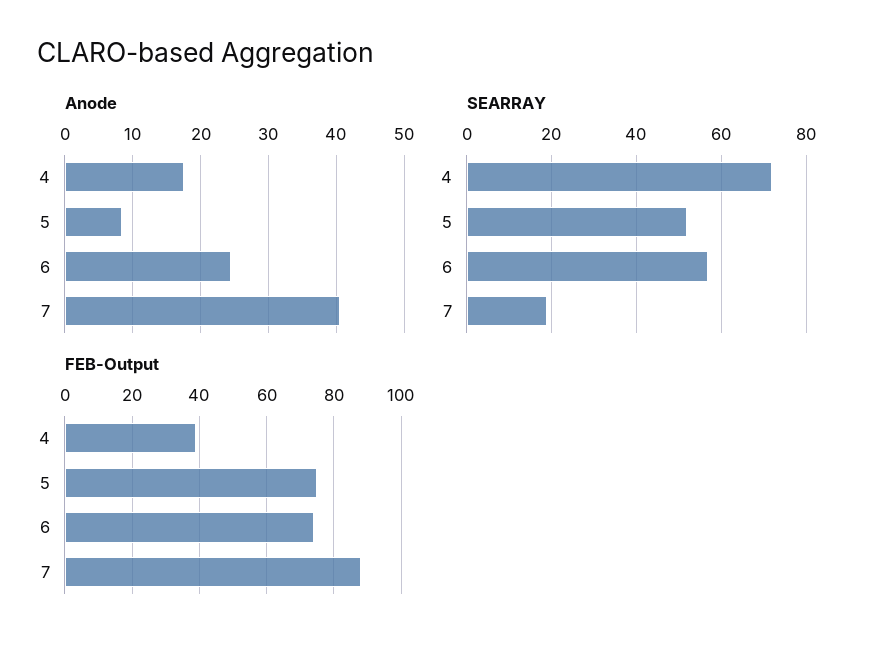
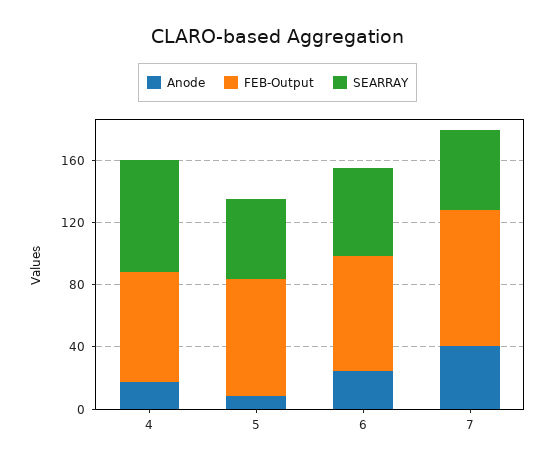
  {
    "Anode": {
      "4": 18,
      "5": 9,
      "6": 25,
      "7": 41
    },
    "SEARRAY": {
      "4": 70,
      "5": 50,
      "6": 55,
-     "7": 20
+     "7": 50
    },
    "FEB-Output": {
-     "4": 40,
+     "4": 70,
      "5": 75,
      "6": 75,
      "7": 90
    }
  }

